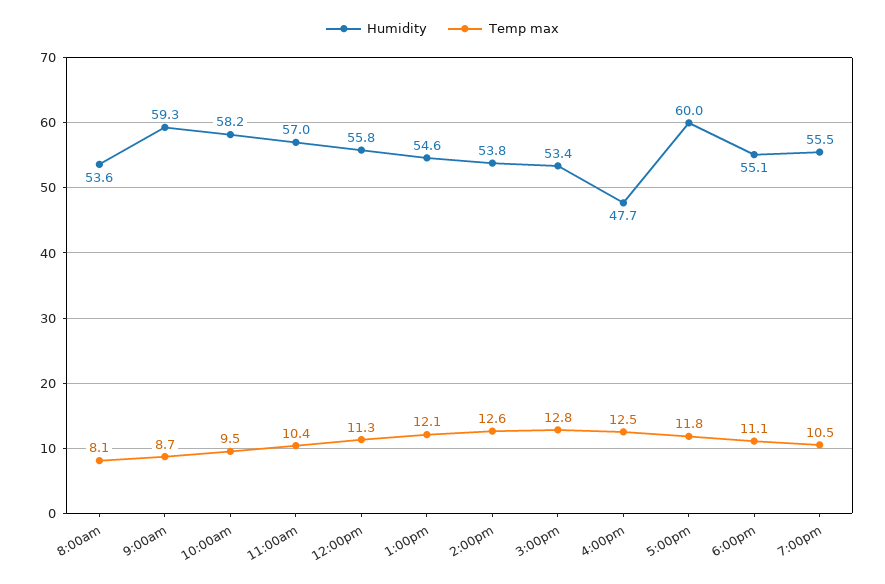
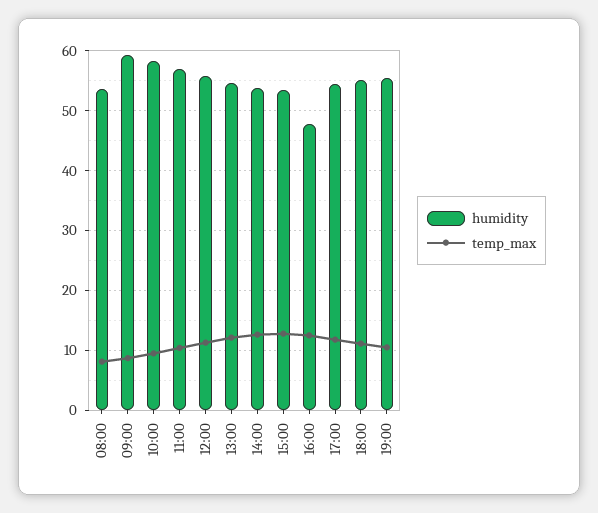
  {
    "Humidity": {
      "8:00am": 53.6,
      "9:00am": 59.3,
      "10:00am": 58.2,
      "11:00am": 57,
      "12:00pm": 55.8,
      "1:00pm": 54.6,
      "2:00pm": 53.8,
      "3:00pm": 53.4,
      "4:00pm": 47.7,
-     "5:00pm": 60,
+     "5:00pm": 54,
      "6:00pm": 55.1,
      "7:00pm": 55.5
    },
    "Temp max": {
      "8:00am": 8.1,
      "9:00am": 8.7,
      "10:00am": 9.5,
      "11:00am": 10.4,
      "12:00pm": 11.3,
      "1:00pm": 12.1,
      "2:00pm": 12.6,
      "3:00pm": 12.8,
      "4:00pm": 12.5,
      "5:00pm": 11.8,
      "6:00pm": 11.1,
      "7:00pm": 10.5
    }
  }

